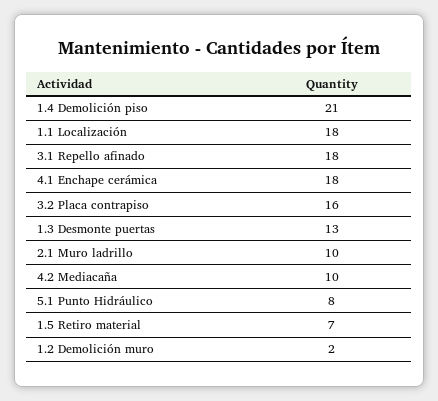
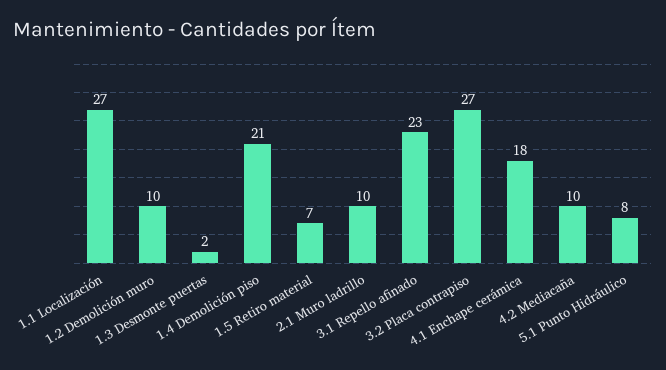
  {
    "1.4 Demolición piso": 21,
-   "1.1 Localización": 18,
+   "1.1 Localización": 27,
-   "3.1 Repello afinado": 18,
+   "3.1 Repello afinado": 23,
    "4.1 Enchape cerámica": 18,
-   "3.2 Placa contrapiso": 16,
+   "3.2 Placa contrapiso": 27,
-   "1.3 Desmonte puertas": 13,
+   "1.3 Desmonte puertas": 2,
    "2.1 Muro ladrillo": 10,
    "4.2 Mediacaña": 10,
    "5.1 Punto Hidráulico": 8,
    "1.5 Retiro material": 7,
-   "1.2 Demolición muro": 2
+   "1.2 Demolición muro": 10
  }

